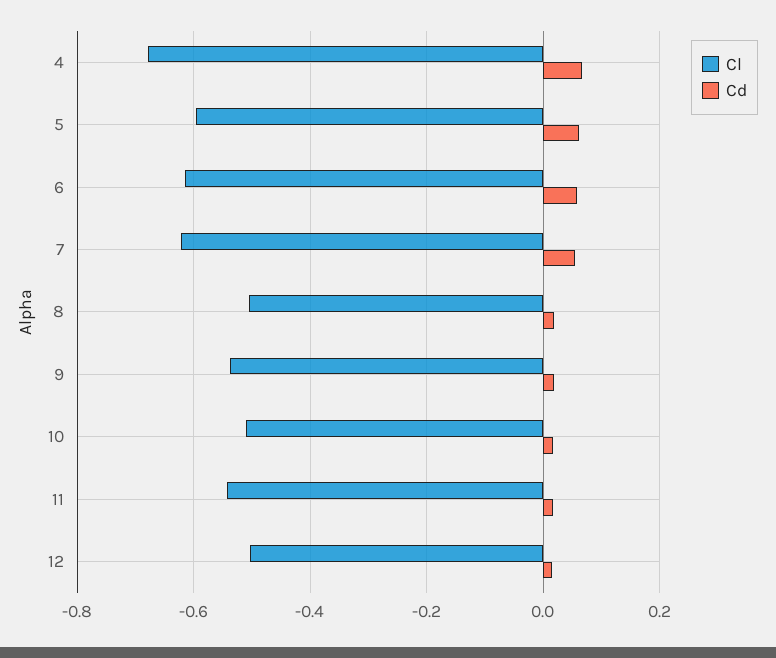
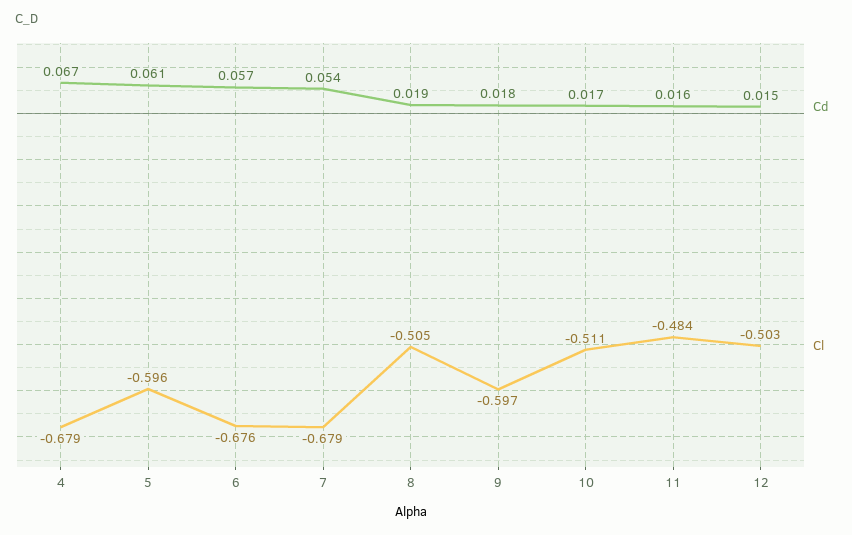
  {
    "Cl": {
      "4": -0.679,
      "5": -0.596,
-     "6": -0.62,
+     "6": -0.676,
-     "7": -0.62,
+     "7": -0.679,
      "8": -0.505,
-     "9": -0.54,
+     "9": -0.597,
      "10": -0.511,
-     "11": -0.54,
+     "11": -0.484,
      "12": -0.503
    },
    "Cd": {
      "4": 0.067,
      "5": 0.061,
      "6": 0.057,
      "7": 0.054,
      "8": 0.019,
      "9": 0.018,
      "10": 0.017,
      "11": 0.016,
      "12": 0.015
    }
  }

